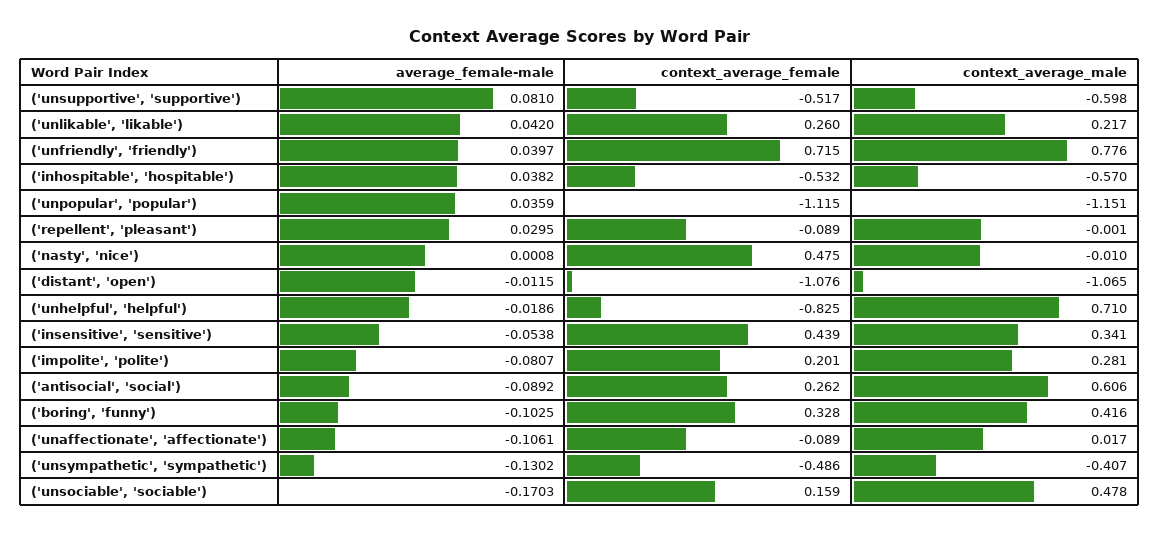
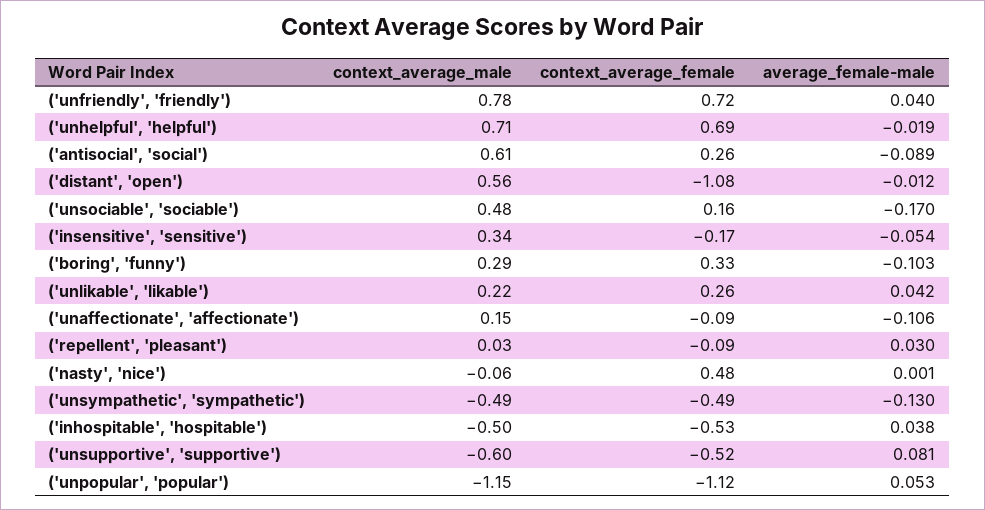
  {
    "average_female-male": {
      "('unsupportive', 'supportive')": 0.081,
      "('unlikable', 'likable')": 0.042,
      "('unfriendly', 'friendly')": 0.0397,
      "('inhospitable', 'hospitable')": 0.0382,
-     "('unpopular', 'popular')": 0.0359,
+     "('unpopular', 'popular')": 0.053,
      "('repellent', 'pleasant')": 0.0295,
      "('nasty', 'nice')": 0.0008,
      "('distant', 'open')": -0.0115,
      "('unhelpful', 'helpful')": -0.0186,
      "('insensitive', 'sensitive')": -0.0538,
-     "('impolite', 'polite')": -0.0807,
      "('antisocial', 'social')": -0.0892,
      "('boring', 'funny')": -0.1025,
      "('unaffectionate', 'affectionate')": -0.1061,
      "('unsympathetic', 'sympathetic')": -0.1302,
      "('unsociable', 'sociable')": -0.1703
    },
    "context_average_female": {
      "('unsupportive', 'supportive')": -0.517,
      "('unlikable', 'likable')": 0.26,
      "('unfriendly', 'friendly')": 0.715,
      "('inhospitable', 'hospitable')": -0.532,
      "('unpopular', 'popular')": -1.115,
      "('repellent', 'pleasant')": -0.089,
      "('nasty', 'nice')": 0.475,
      "('distant', 'open')": -1.076,
-     "('unhelpful', 'helpful')": -0.825,
+     "('unhelpful', 'helpful')": 0.69,
-     "('insensitive', 'sensitive')": 0.439,
+     "('insensitive', 'sensitive')": -0.17,
-     "('impolite', 'polite')": 0.201,
      "('antisocial', 'social')": 0.262,
      "('boring', 'funny')": 0.328,
      "('unaffectionate', 'affectionate')": -0.089,
      "('unsympathetic', 'sympathetic')": -0.486,
      "('unsociable', 'sociable')": 0.159
    },
    "context_average_male": {
      "('unsupportive', 'supportive')": -0.598,
      "('unlikable', 'likable')": 0.217,
      "('unfriendly', 'friendly')": 0.776,
-     "('inhospitable', 'hospitable')": -0.57,
+     "('inhospitable', 'hospitable')": -0.5,
      "('unpopular', 'popular')": -1.151,
-     "('repellent', 'pleasant')": -0.001,
+     "('repellent', 'pleasant')": 0.03,
-     "('nasty', 'nice')": -0.01,
+     "('nasty', 'nice')": -0.06,
-     "('distant', 'open')": -1.065,
+     "('distant', 'open')": 0.56,
      "('unhelpful', 'helpful')": 0.71,
      "('insensitive', 'sensitive')": 0.341,
-     "('impolite', 'polite')": 0.281,
      "('antisocial', 'social')": 0.606,
-     "('boring', 'funny')": 0.416,
+     "('boring', 'funny')": 0.29,
-     "('unaffectionate', 'affectionate')": 0.017,
+     "('unaffectionate', 'affectionate')": 0.15,
-     "('unsympathetic', 'sympathetic')": -0.407,
+     "('unsympathetic', 'sympathetic')": -0.49,
      "('unsociable', 'sociable')": 0.478
    }
  }

